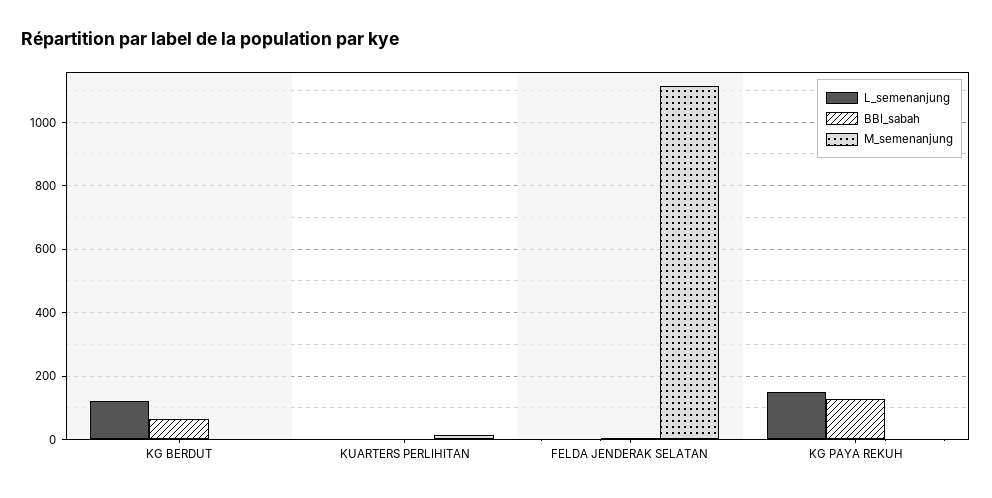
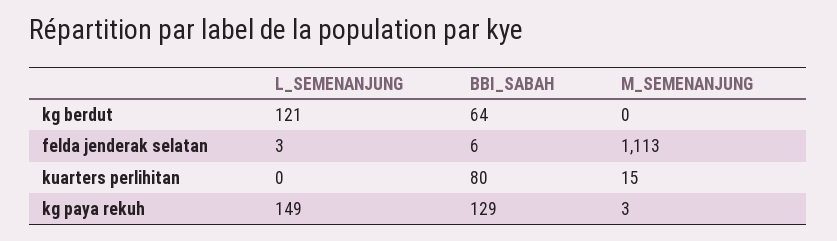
  {
    "L_semenanjung": {
      "KG BERDUT": 121,
      "KUARTERS PERLIHITAN": 0,
      "FELDA JENDERAK SELATAN": 3,
      "KG PAYA REKUH": 149
    },
    "BBI_sabah": {
      "KG BERDUT": 64,
-     "KUARTERS PERLIHITAN": 0,
+     "KUARTERS PERLIHITAN": 80,
      "FELDA JENDERAK SELATAN": 6,
      "KG PAYA REKUH": 129
    },
    "M_semenanjung": {
      "KG BERDUT": 0,
      "KUARTERS PERLIHITAN": 15,
      "FELDA JENDERAK SELATAN": 1113,
      "KG PAYA REKUH": 3
    }
  }

